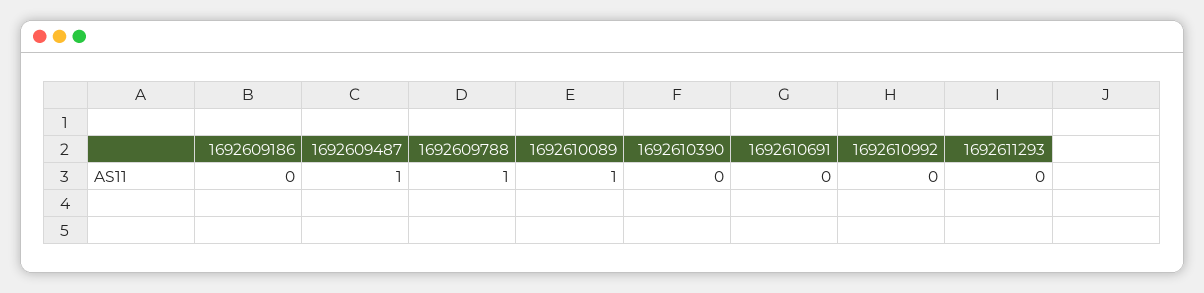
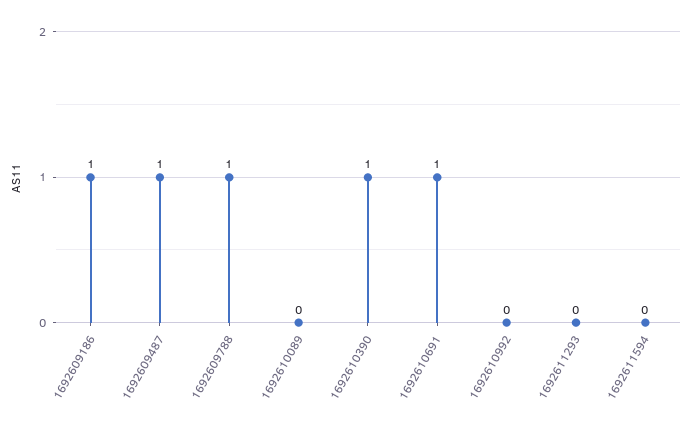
  {
-   "1692609186": 0,
+   "1692609186": 1,
    "1692609487": 1,
    "1692609788": 1,
-   "1692610089": 1,
+   "1692610089": 0,
-   "1692610390": 0,
+   "1692610390": 1,
-   "1692610691": 0,
+   "1692610691": 1,
    "1692610992": 0,
-   "1692611293": 0
+   "1692611293": 0,
+   "1692611594": 0
  }

